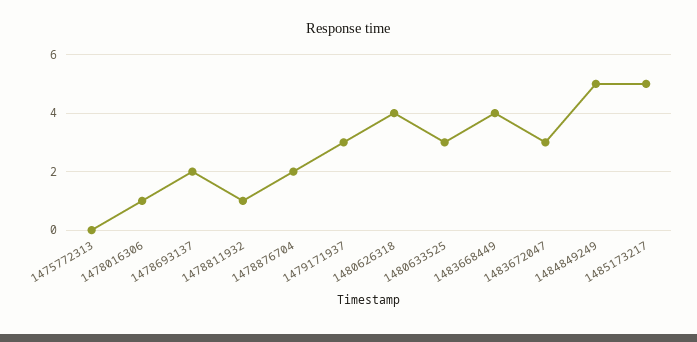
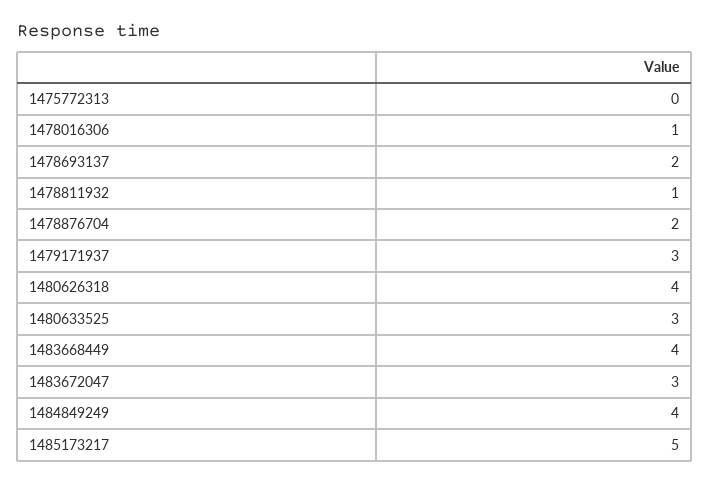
  {
    "1475772313": 0,
    "1478016306": 1,
    "1478693137": 2,
    "1478811932": 1,
    "1478876704": 2,
    "1479171937": 3,
    "1480626318": 4,
    "1480633525": 3,
    "1483668449": 4,
    "1483672047": 3,
-   "1484849249": 5,
+   "1484849249": 4,
    "1485173217": 5
  }

